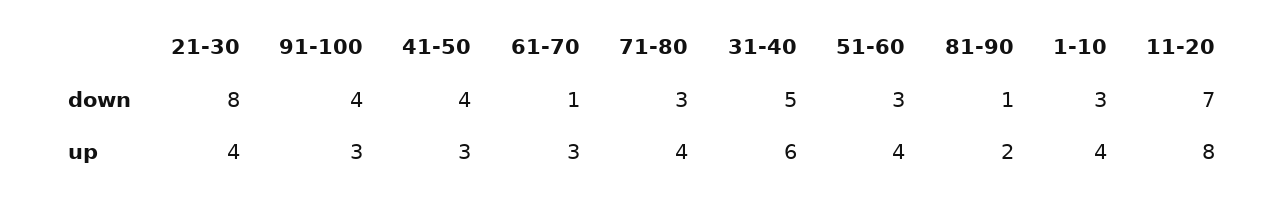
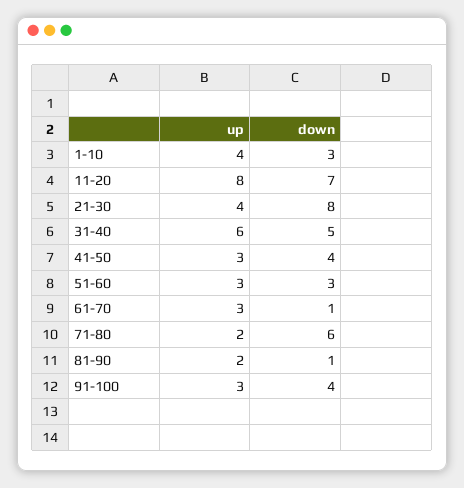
  {
    "21-30": {
      "down": 8,
      "up": 4
    },
    "91-100": {
      "down": 4,
      "up": 3
    },
    "41-50": {
      "down": 4,
      "up": 3
    },
    "61-70": {
      "down": 1,
      "up": 3
    },
    "71-80": {
-     "down": 3,
+     "down": 6,
-     "up": 4
+     "up": 2
    },
    "31-40": {
      "down": 5,
      "up": 6
    },
    "51-60": {
      "down": 3,
-     "up": 4
+     "up": 3
    },
    "81-90": {
      "down": 1,
      "up": 2
    },
    "1-10": {
      "down": 3,
      "up": 4
    },
    "11-20": {
      "down": 7,
      "up": 8
    }
  }

